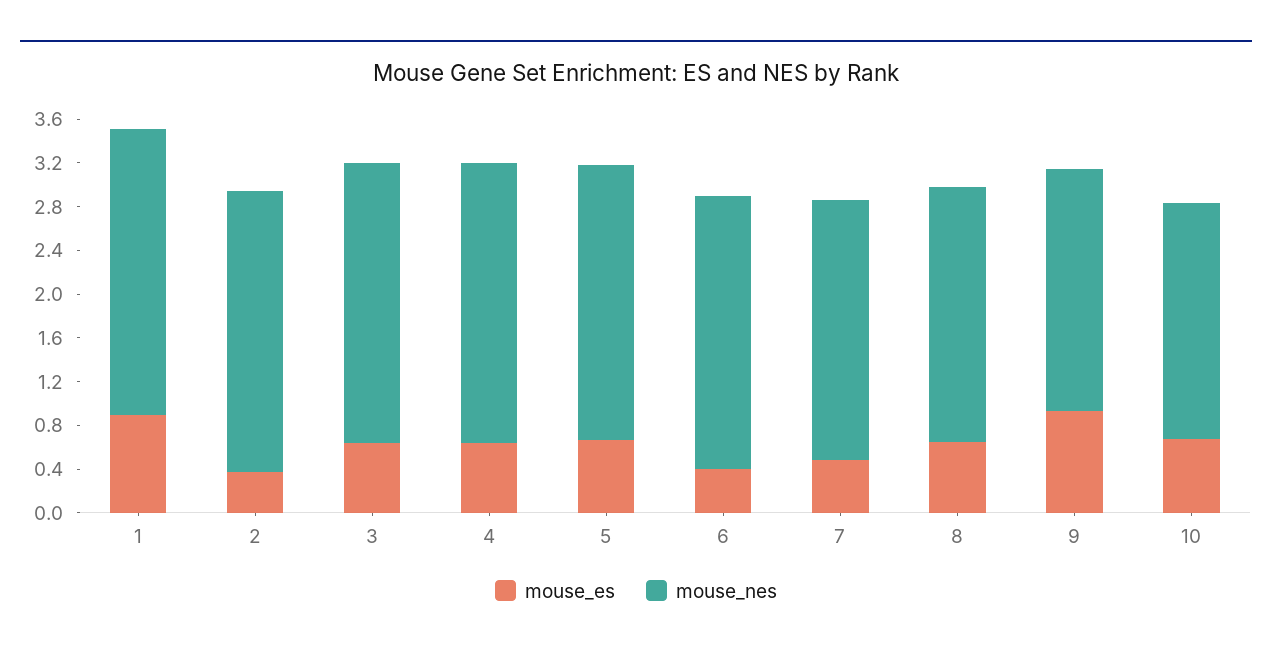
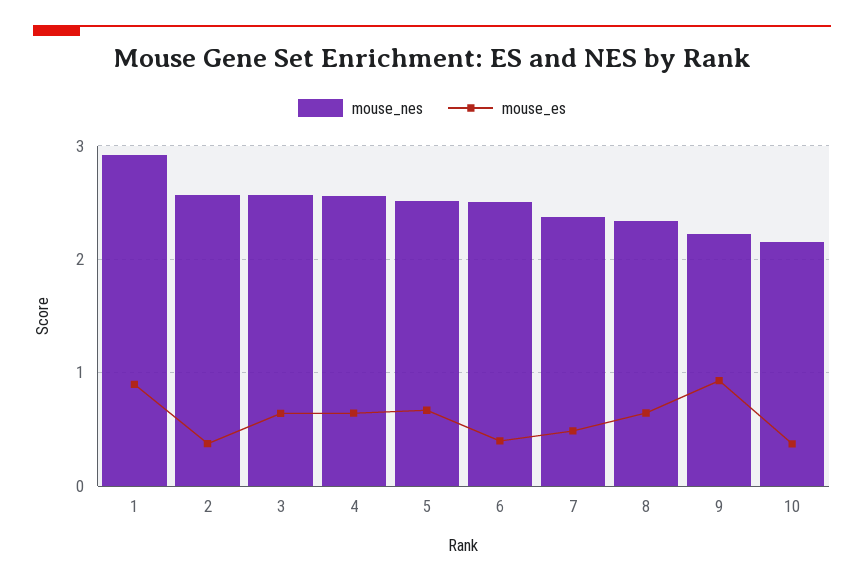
  {
    "mouse_es": {
      "1": 0.9,
      "2": 0.4,
      "3": 0.6,
      "4": 0.6,
      "5": 0.7,
      "6": 0.4,
      "7": 0.5,
      "8": 0.6,
      "9": 0.9,
-     "10": 0.7
+     "10": 0.4
    },
    "mouse_nes": {
-     "1": 2.6,
+     "1": 2.9,
      "2": 2.6,
      "3": 2.6,
      "4": 2.6,
      "5": 2.5,
      "6": 2.5,
      "7": 2.4,
      "8": 2.3,
      "9": 2.2,
      "10": 2.2
    }
  }

